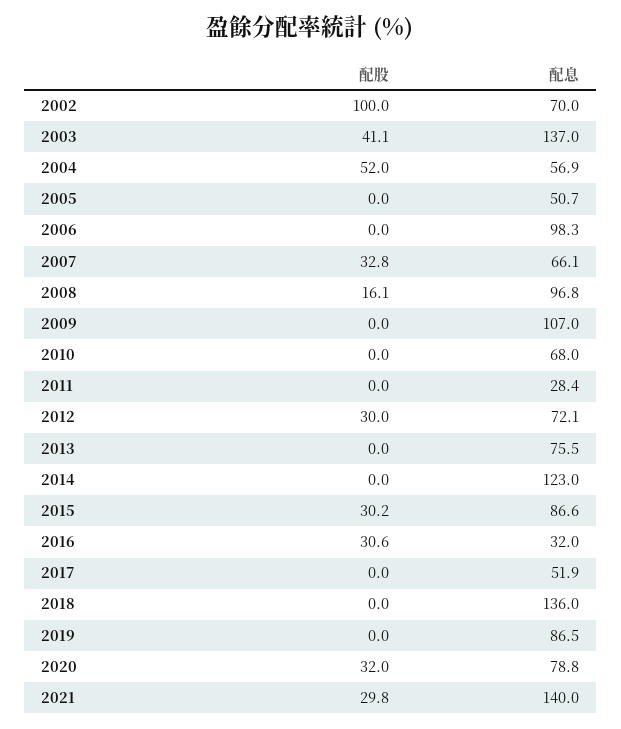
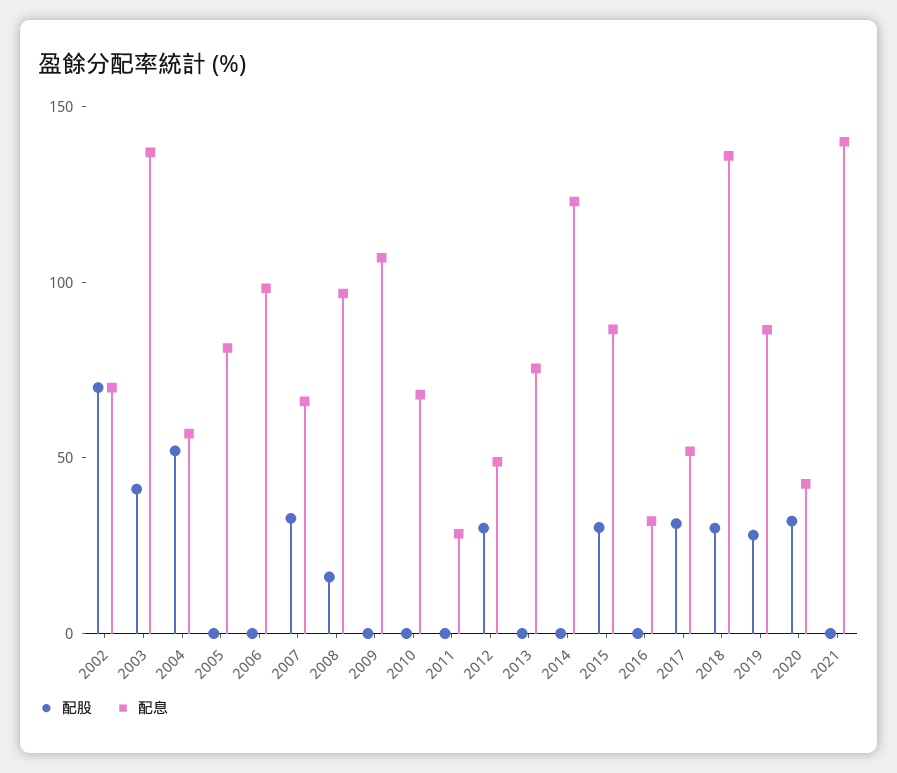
  {
    "配股": {
-     "2002": 100,
+     "2002": 70,
      "2003": 41.1,
      "2004": 52,
      "2005": 0,
      "2006": 0,
      "2007": 32.8,
      "2008": 16.1,
      "2009": 0,
      "2010": 0,
      "2011": 0,
      "2012": 30,
      "2013": 0,
      "2014": 0,
      "2015": 30.2,
-     "2016": 30.6,
+     "2016": 0,
-     "2017": 0,
+     "2017": 30,
-     "2018": 0,
+     "2018": 30,
-     "2019": 0,
+     "2019": 30,
      "2020": 32,
-     "2021": 29.8
+     "2021": 0
    },
    "配息": {
      "2002": 70,
      "2003": 137,
      "2004": 56.9,
-     "2005": 50.7,
+     "2005": 80,
      "2006": 98.3,
      "2007": 66.1,
      "2008": 96.8,
      "2009": 107,
      "2010": 68,
      "2011": 28.4,
-     "2012": 72.1,
+     "2012": 50,
      "2013": 75.5,
      "2014": 123,
      "2015": 86.6,
      "2016": 32,
      "2017": 51.9,
      "2018": 136,
      "2019": 86.5,
-     "2020": 78.8,
+     "2020": 40,
      "2021": 140
    }
  }

